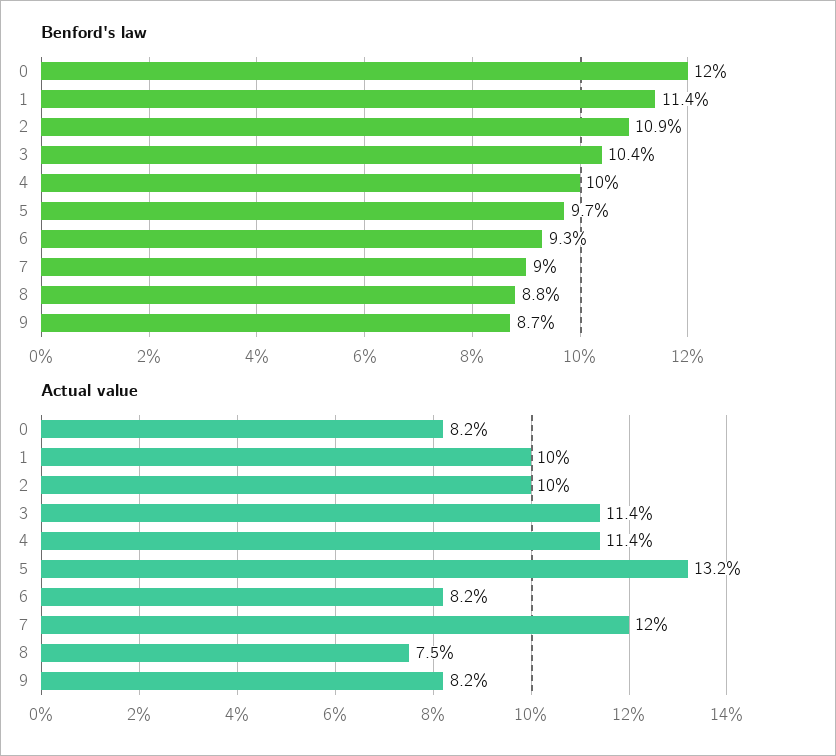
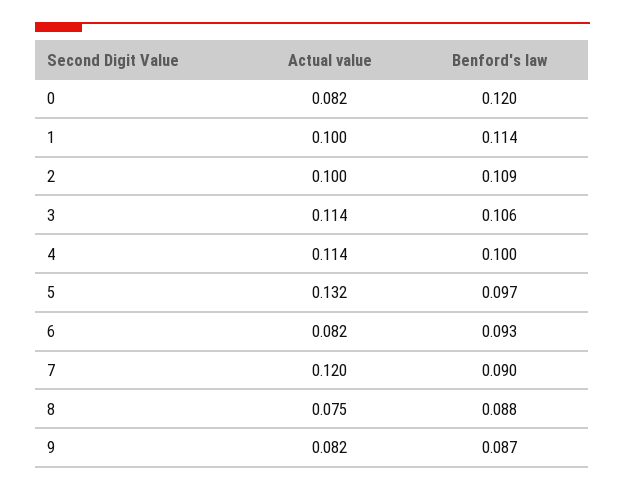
  {
    "Benford's law": {
      "0": 0.12,
      "1": 0.114,
      "2": 0.109,
-     "3": 0.104,
+     "3": 0.106,
      "4": 0.1,
      "5": 0.097,
      "6": 0.093,
      "7": 0.09,
      "8": 0.088,
      "9": 0.087
    },
    "Actual value": {
      "0": 0.082,
      "1": 0.1,
      "2": 0.1,
      "3": 0.114,
      "4": 0.114,
      "5": 0.132,
      "6": 0.082,
      "7": 0.12,
      "8": 0.075,
      "9": 0.082
    }
  }

